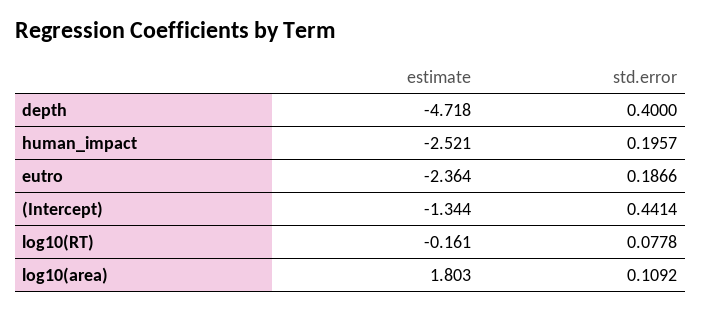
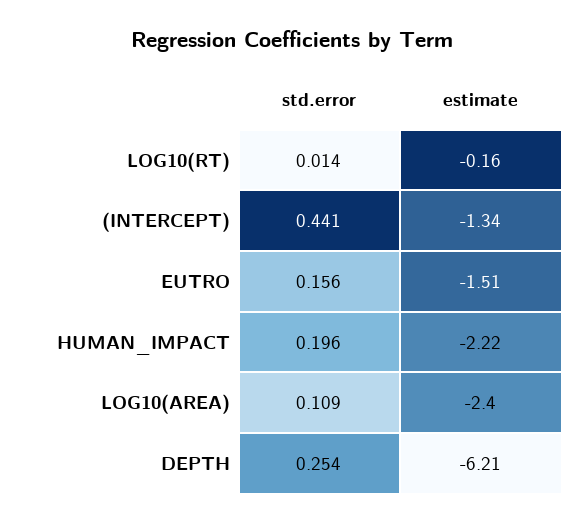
  {
    "estimate": {
-     "depth": -4.718,
+     "depth": -6.21,
-     "human_impact": -2.521,
+     "human_impact": -2.22,
-     "eutro": -2.364,
+     "eutro": -1.51,
      "(Intercept)": -1.344,
      "log10(RT)": -0.161,
-     "log10(area)": 1.803
+     "log10(area)": -2.4
    },
    "std.error": {
-     "depth": 0.4,
+     "depth": 0.254,
      "human_impact": 0.1957,
-     "eutro": 0.1866,
+     "eutro": 0.156,
      "(Intercept)": 0.4414,
-     "log10(RT)": 0.0778,
+     "log10(RT)": 0.014,
      "log10(area)": 0.1092
    }
  }

